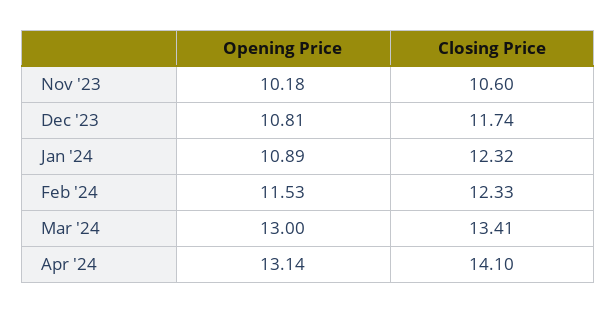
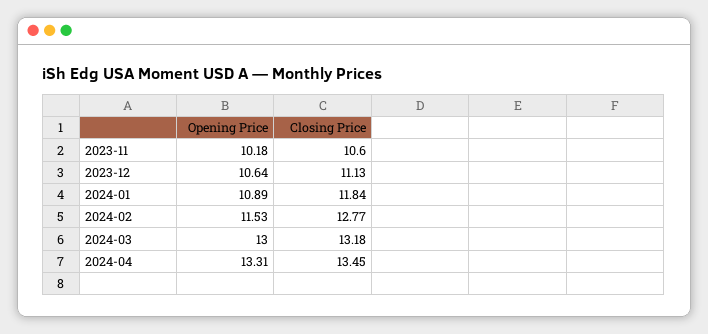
  {
    "Opening Price": {
      "Nov '23": 10.18,
-     "Dec '23": 10.81,
+     "Dec '23": 10.64,
      "Jan '24": 10.89,
      "Feb '24": 11.53,
      "Mar '24": 13,
-     "Apr '24": 13.14
+     "Apr '24": 13.31
    },
    "Closing Price": {
      "Nov '23": 10.6,
-     "Dec '23": 11.74,
+     "Dec '23": 11.13,
-     "Jan '24": 12.32,
+     "Jan '24": 11.84,
-     "Feb '24": 12.33,
+     "Feb '24": 12.77,
-     "Mar '24": 13.41,
+     "Mar '24": 13.18,
-     "Apr '24": 14.1
+     "Apr '24": 13.45
    }
  }

